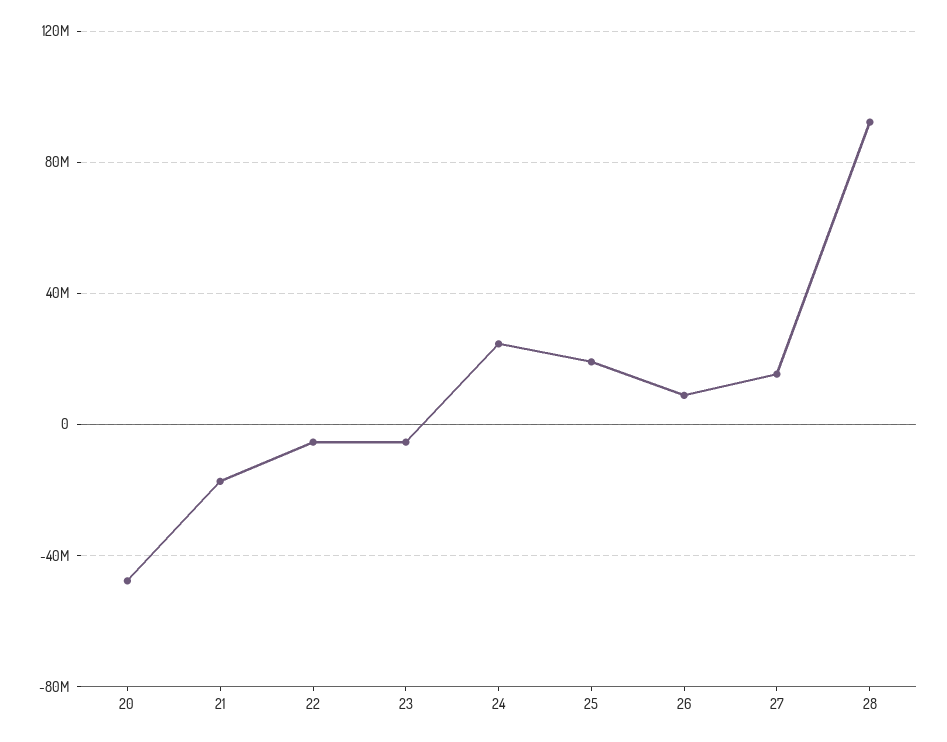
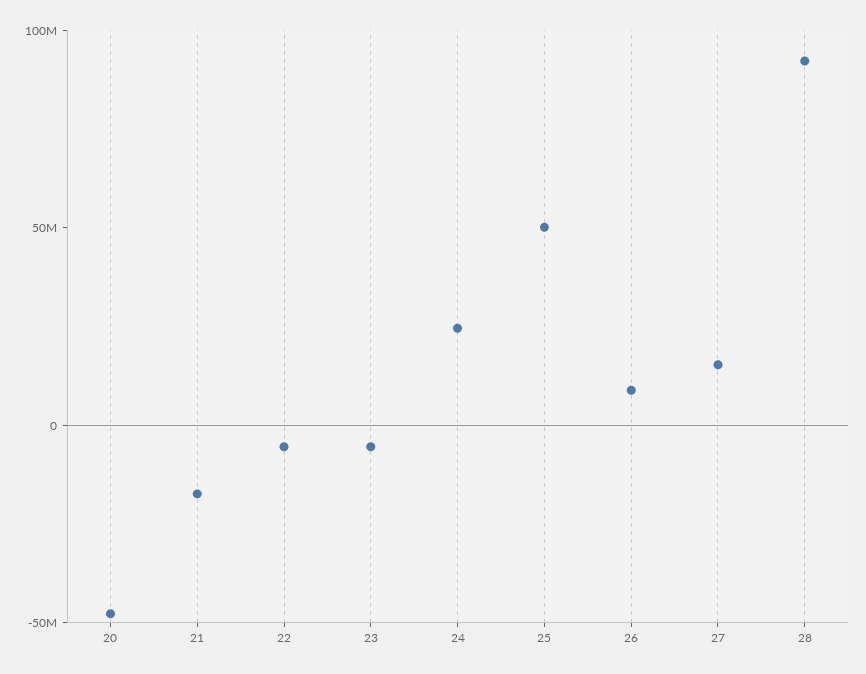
  {
    "20": -50000000,
    "21": -15000000,
    "22": -5000000,
    "23": -5000000,
    "24": 25000000,
-   "25": 20000000,
+   "25": 50000000,
    "26": 10000000,
    "27": 15000000,
    "28": 90000000
  }

